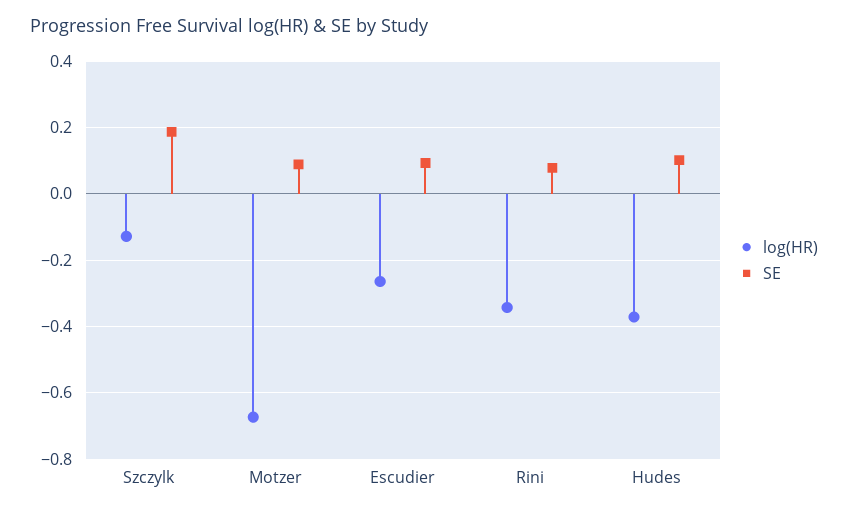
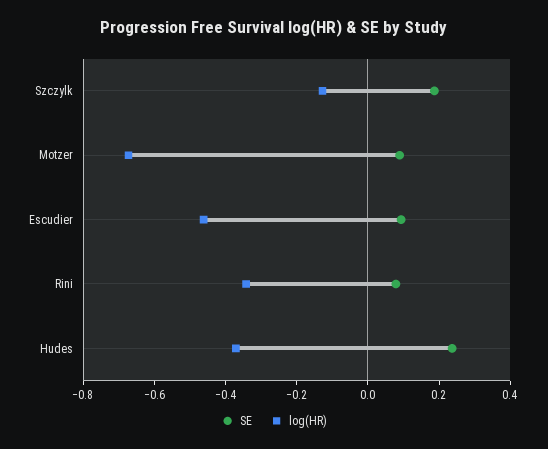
  {
    "log(HR)": {
      "Szczylk": -0.12,
      "Motzer": -0.68,
-     "Escudier": -0.26,
+     "Escudier": -0.45,
      "Rini": -0.34,
      "Hudes": -0.38
    },
    "SE": {
      "Szczylk": 0.18,
      "Motzer": 0.08,
      "Escudier": 0.1,
      "Rini": 0.08,
-     "Hudes": 0.1
+     "Hudes": 0.25
    }
  }

